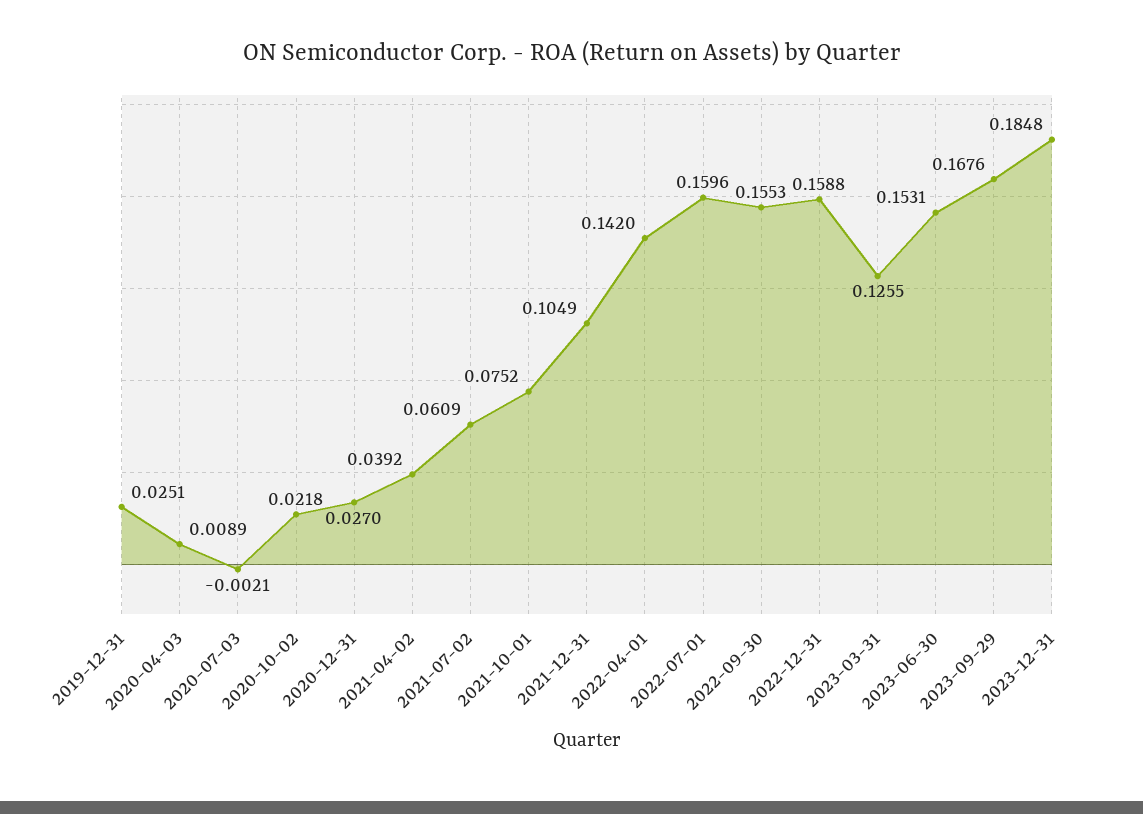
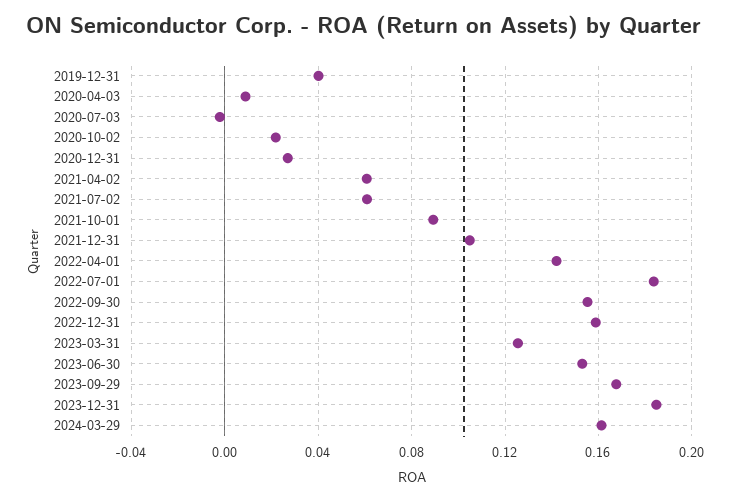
  {
-   "2019-12-31": 0.0251,
+   "2019-12-31": 0.04,
    "2020-04-03": 0.0089,
    "2020-07-03": -0.0021,
    "2020-10-02": 0.0218,
    "2020-12-31": 0.027,
-   "2021-04-02": 0.0392,
+   "2021-04-02": 0.06,
    "2021-07-02": 0.0609,
-   "2021-10-01": 0.0752,
+   "2021-10-01": 0.09,
    "2021-12-31": 0.1049,
    "2022-04-01": 0.142,
-   "2022-07-01": 0.1596,
+   "2022-07-01": 0.185,
    "2022-09-30": 0.1553,
    "2022-12-31": 0.1588,
    "2023-03-31": 0.1255,
    "2023-06-30": 0.1531,
    "2023-09-29": 0.1676,
-   "2023-12-31": 0.1848
+   "2023-12-31": 0.1848,
+   "2024-03-29": 0.16
  }

